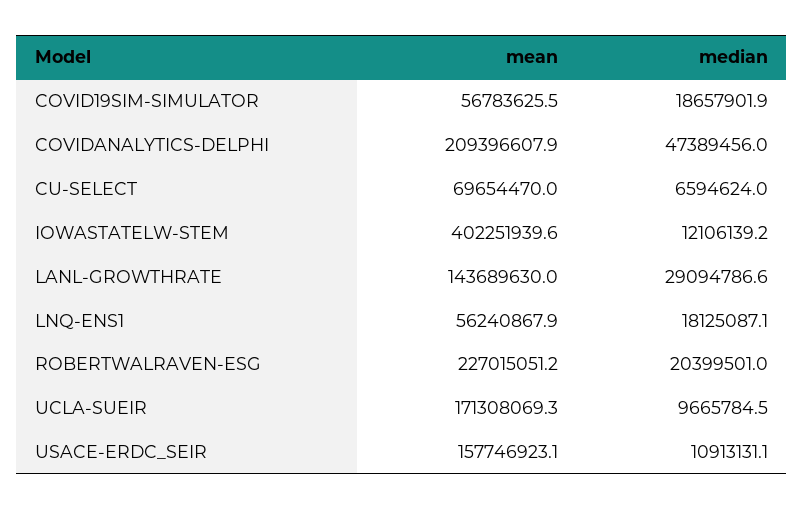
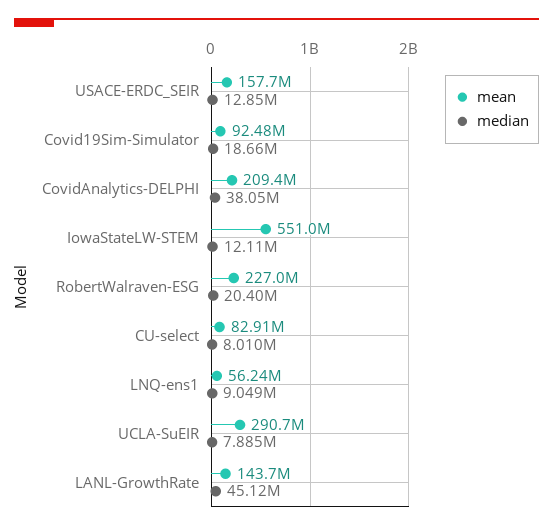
  {
    "mean": {
-     "COVID19SIM-SIMULATOR": 56783625.5,
+     "COVID19SIM-SIMULATOR": 92480000,
      "COVIDANALYTICS-DELPHI": 209396607.9,
-     "CU-SELECT": 69654470,
+     "CU-SELECT": 82910000,
-     "IOWASTATELW-STEM": 402251939.6,
+     "IOWASTATELW-STEM": 551000000,
      "LANL-GROWTHRATE": 143689630,
      "LNQ-ENS1": 56240867.9,
      "ROBERTWALRAVEN-ESG": 227015051.2,
-     "UCLA-SUEIR": 171308069.3,
+     "UCLA-SUEIR": 290700000,
      "USACE-ERDC_SEIR": 157746923.1
    },
    "median": {
      "COVID19SIM-SIMULATOR": 18657901.9,
-     "COVIDANALYTICS-DELPHI": 47389456,
+     "COVIDANALYTICS-DELPHI": 38050000,
-     "CU-SELECT": 6594624,
+     "CU-SELECT": 8010000,
      "IOWASTATELW-STEM": 12106139.2,
-     "LANL-GROWTHRATE": 29094786.6,
+     "LANL-GROWTHRATE": 45120000,
-     "LNQ-ENS1": 18125087.1,
+     "LNQ-ENS1": 9049000,
      "ROBERTWALRAVEN-ESG": 20399501,
-     "UCLA-SUEIR": 9665784.5,
+     "UCLA-SUEIR": 7885000,
-     "USACE-ERDC_SEIR": 10913131.1
+     "USACE-ERDC_SEIR": 12850000
    }
  }

